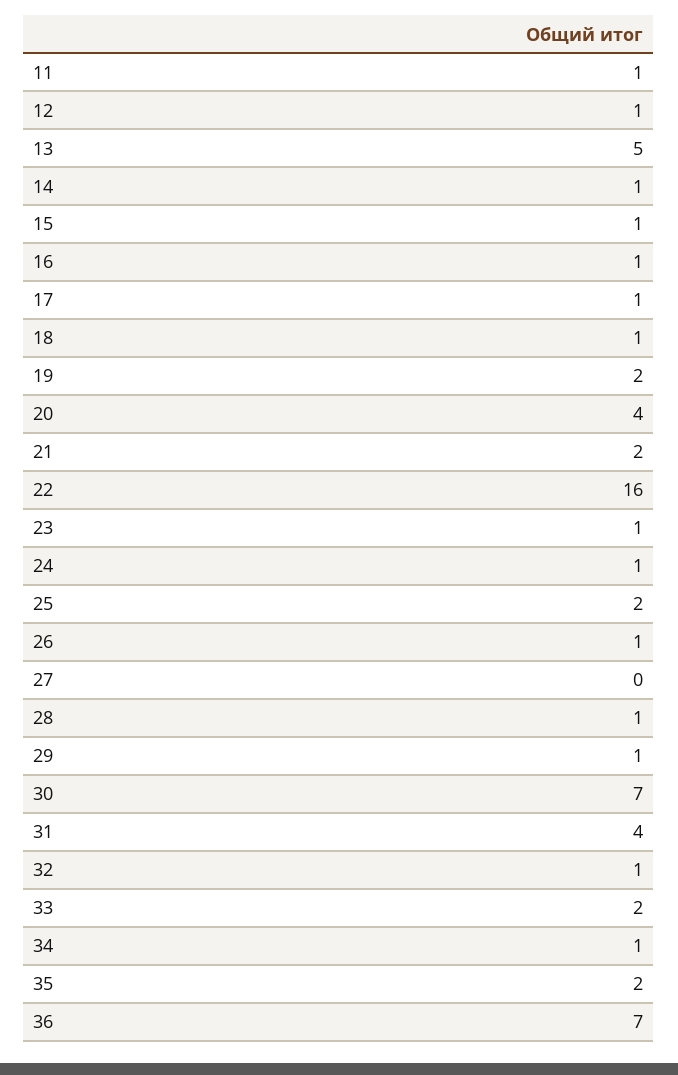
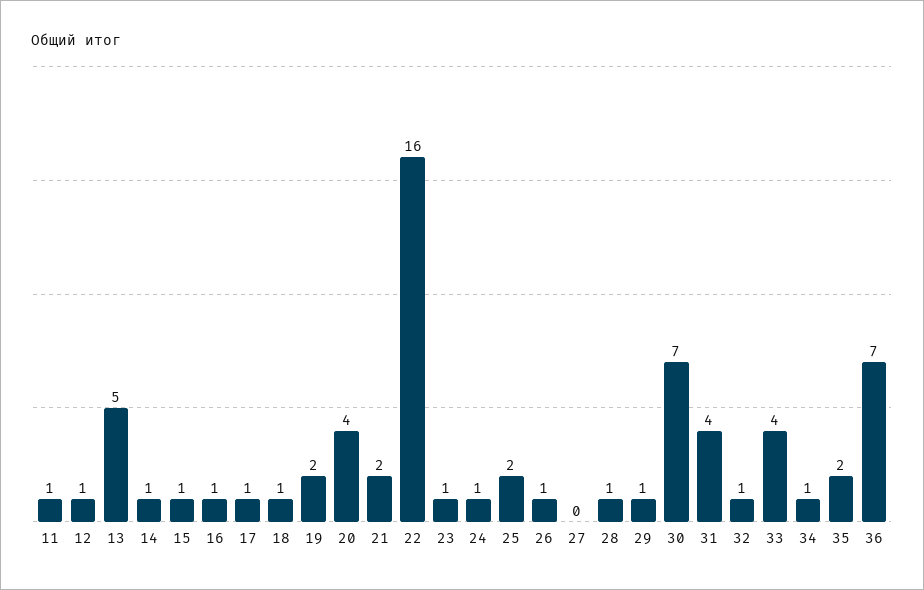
  {
    "11": 1,
    "12": 1,
    "13": 5,
    "14": 1,
    "15": 1,
    "16": 1,
    "17": 1,
    "18": 1,
    "19": 2,
    "20": 4,
    "21": 2,
    "22": 16,
    "23": 1,
    "24": 1,
    "25": 2,
    "26": 1,
    "27": 0,
    "28": 1,
    "29": 1,
    "30": 7,
    "31": 4,
    "32": 1,
-   "33": 2,
+   "33": 4,
    "34": 1,
    "35": 2,
    "36": 7
  }

